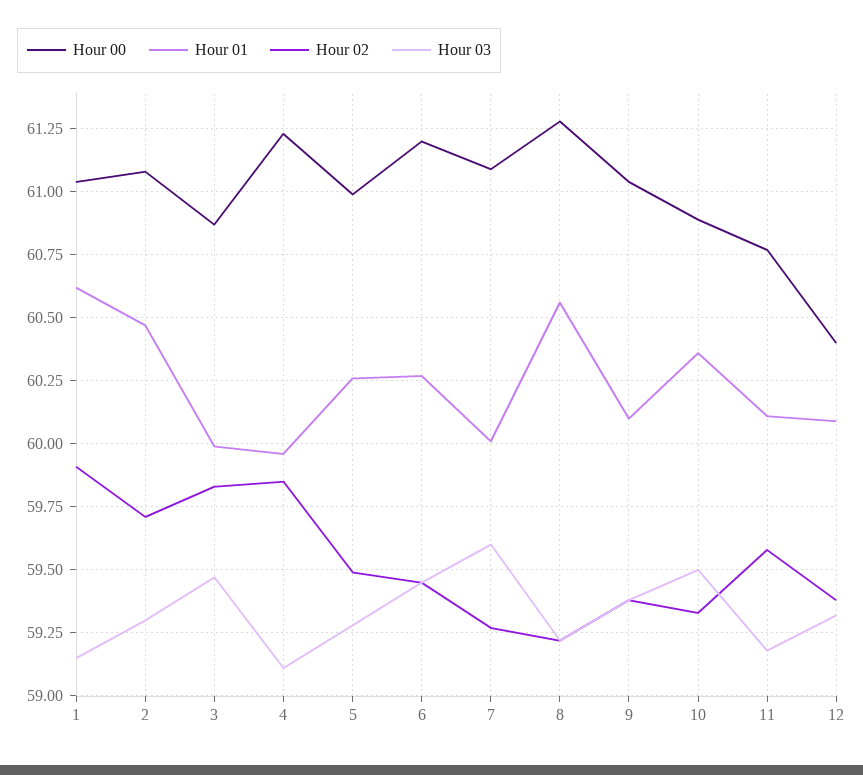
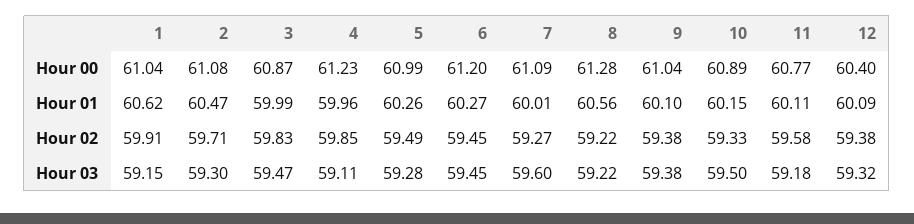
  {
    "Hour 00": {
      "1": 61.04,
      "2": 61.08,
      "3": 60.87,
      "4": 61.23,
      "5": 60.99,
      "6": 61.2,
      "7": 61.09,
      "8": 61.28,
      "9": 61.04,
      "10": 60.89,
      "11": 60.77,
      "12": 60.4
    },
    "Hour 01": {
      "1": 60.62,
      "2": 60.47,
      "3": 59.99,
      "4": 59.96,
      "5": 60.26,
      "6": 60.27,
      "7": 60.01,
      "8": 60.56,
      "9": 60.1,
-     "10": 60.35,
+     "10": 60.15,
      "11": 60.11,
      "12": 60.09
    },
    "Hour 02": {
      "1": 59.91,
      "2": 59.71,
      "3": 59.83,
      "4": 59.85,
      "5": 59.49,
      "6": 59.45,
      "7": 59.27,
      "8": 59.22,
      "9": 59.38,
      "10": 59.33,
      "11": 59.58,
      "12": 59.38
    },
    "Hour 03": {
      "1": 59.15,
      "2": 59.3,
      "3": 59.47,
      "4": 59.11,
      "5": 59.28,
      "6": 59.45,
      "7": 59.6,
      "8": 59.22,
      "9": 59.38,
      "10": 59.5,
      "11": 59.18,
      "12": 59.32
    }
  }

